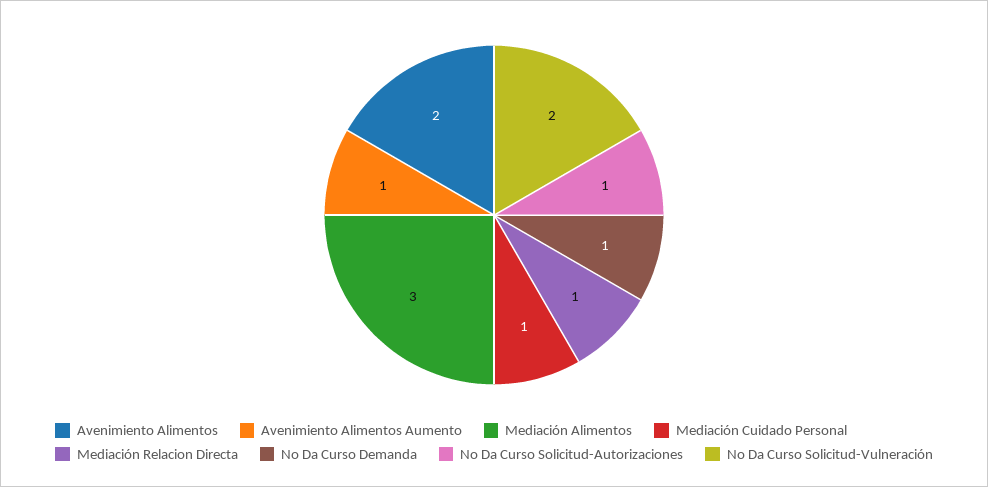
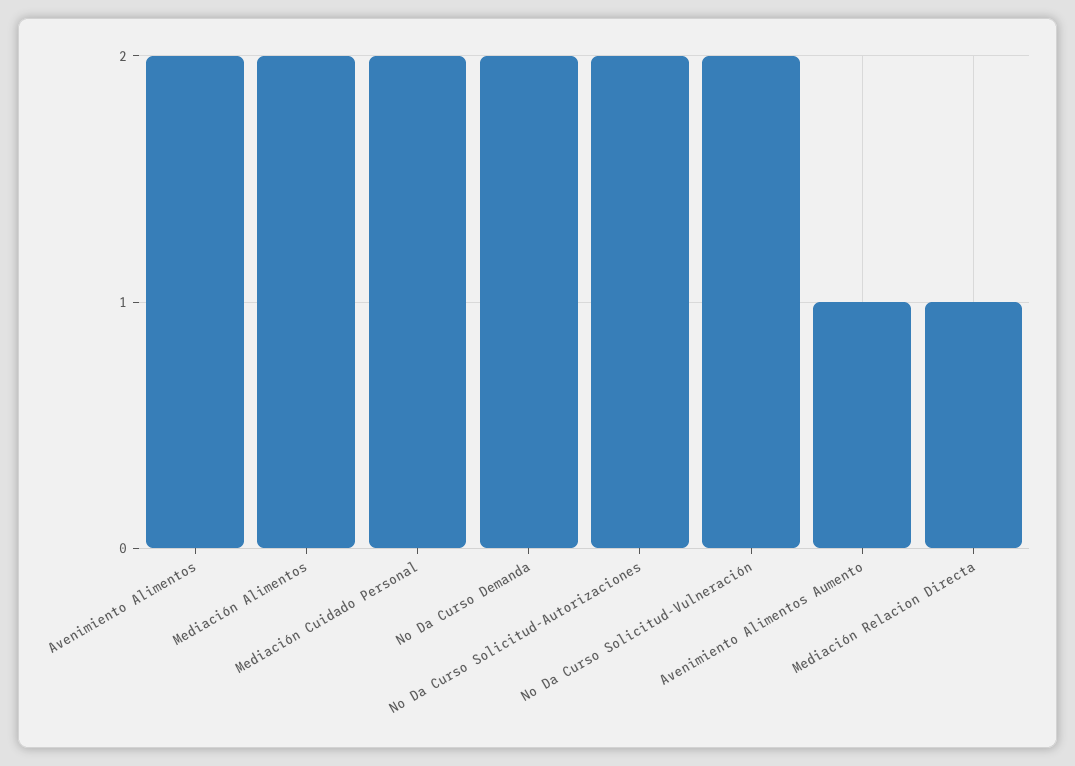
  {
    "Avenimiento Alimentos": 2,
    "Avenimiento Alimentos Aumento": 1,
-   "Mediación Alimentos": 3,
+   "Mediación Alimentos": 2,
-   "Mediación Cuidado Personal": 1,
+   "Mediación Cuidado Personal": 2,
    "Mediación Relacion Directa": 1,
-   "No Da Curso Demanda": 1,
+   "No Da Curso Demanda": 2,
-   "No Da Curso Solicitud-Autorizaciones": 1,
+   "No Da Curso Solicitud-Autorizaciones": 2,
    "No Da Curso Solicitud-Vulneración": 2
  }

